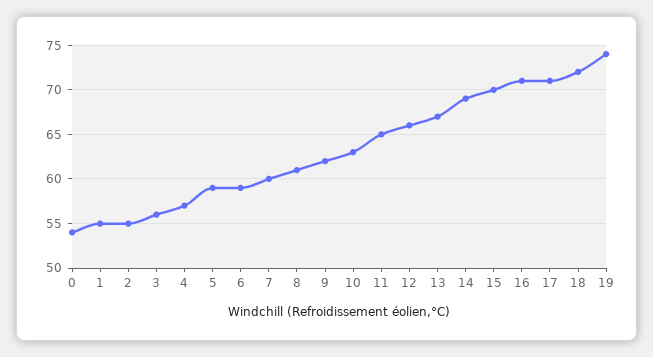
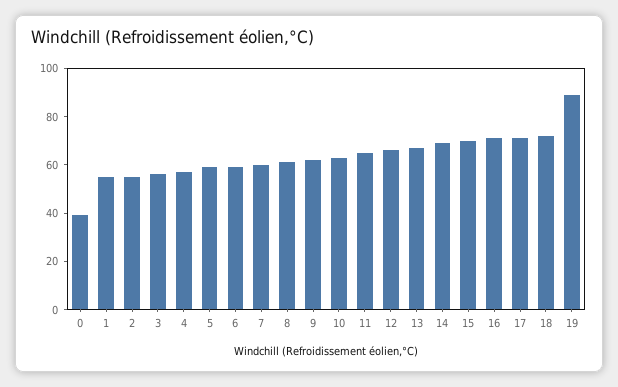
  {
-   "0": 54,
+   "0": 40,
    "1": 55,
    "2": 55,
    "3": 56,
    "4": 57,
    "5": 59,
    "6": 59,
    "7": 60,
    "8": 61,
    "9": 62,
    "10": 63,
    "11": 65,
    "12": 66,
    "13": 67,
    "14": 69,
    "15": 70,
    "16": 71,
    "17": 71,
    "18": 72,
-   "19": 74
+   "19": 90
  }

